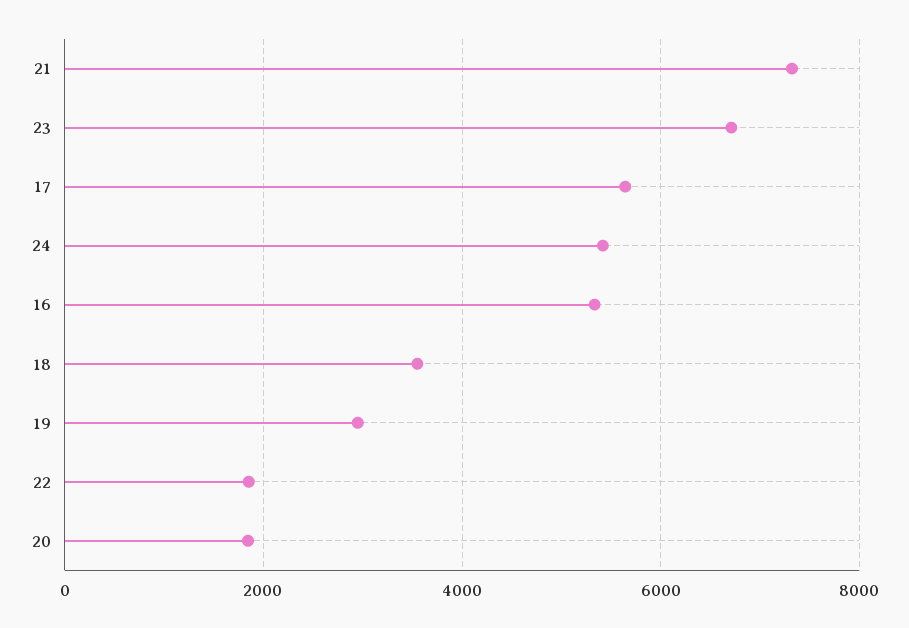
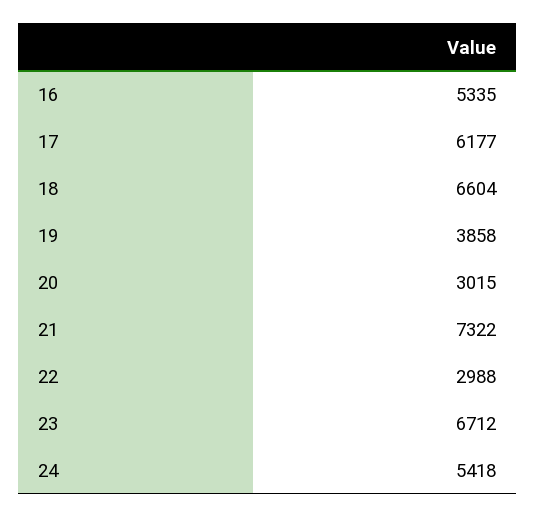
  {
    "21": 7322,
    "23": 6712,
-   "17": 5600,
+   "17": 6177,
    "24": 5418,
    "16": 5335,
-   "18": 3600,
+   "18": 6604,
-   "19": 3000,
+   "19": 3858,
-   "22": 1800,
+   "22": 2988,
-   "20": 1800
+   "20": 3015
  }

